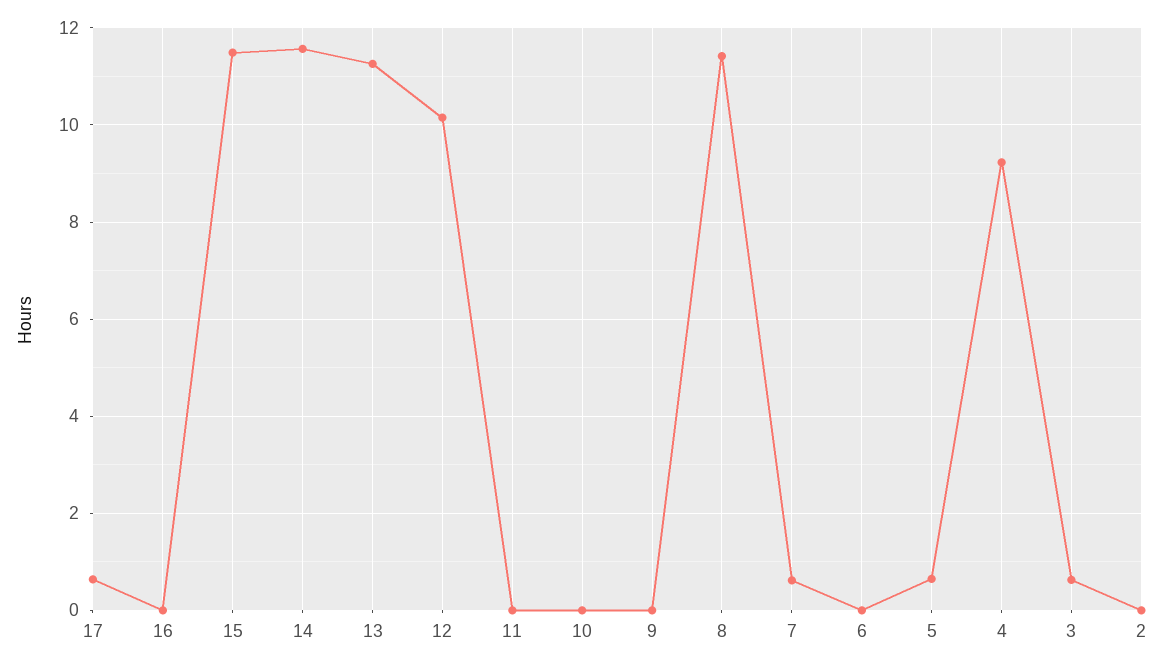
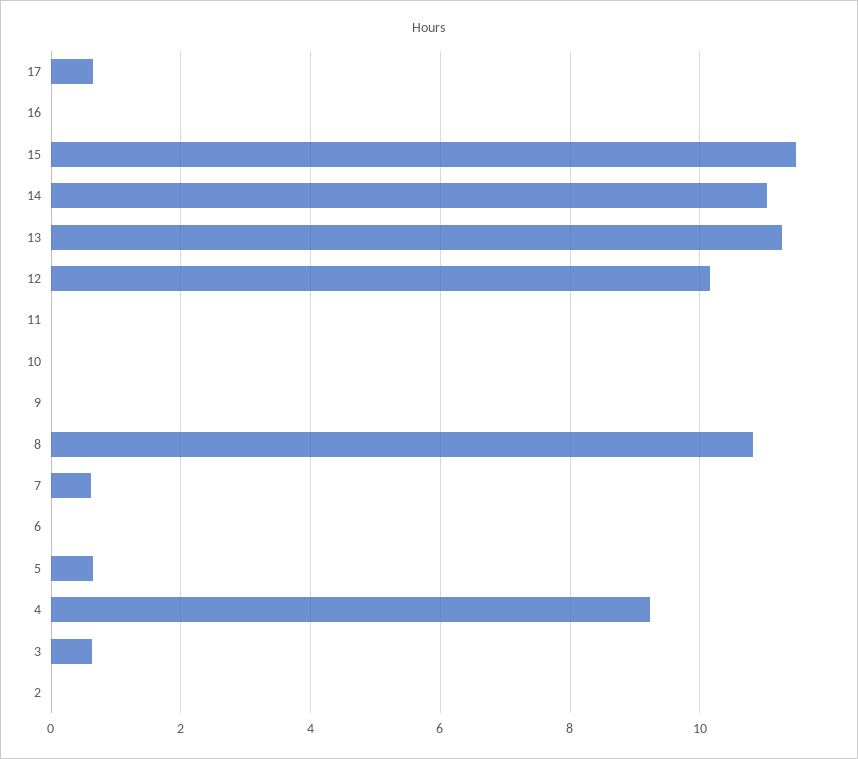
  {
    "17": 0.6,
    "16": 0,
    "15": 11.4,
-   "14": 11.6,
+   "14": 11,
    "13": 11.2,
    "12": 10.2,
    "11": 0,
    "10": 0,
    "9": 0,
-   "8": 11.4,
+   "8": 10.8,
    "7": 0.6,
    "6": 0,
    "5": 0.6,
    "4": 9.2,
    "3": 0.6,
    "2": 0
  }

